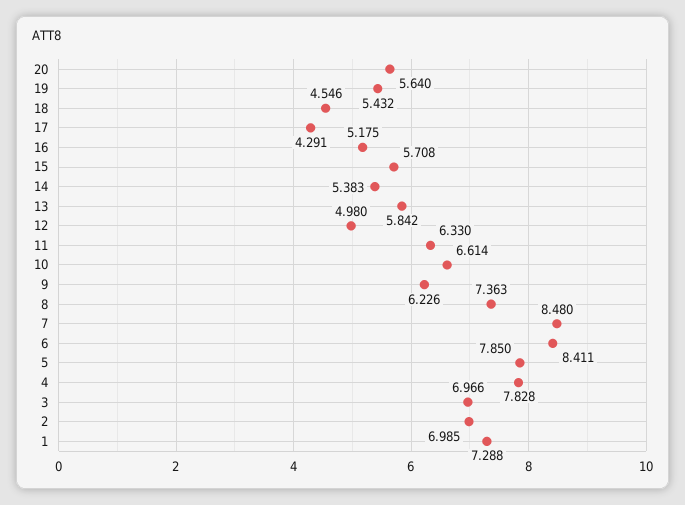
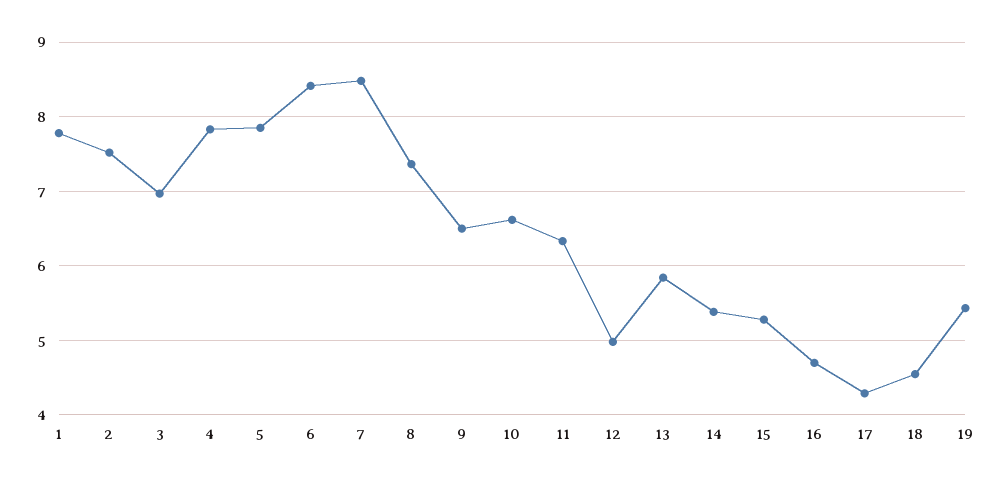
  {
-   "20": 5.64,
    "19": 5.432,
    "18": 4.546,
    "17": 4.291,
-   "16": 5.175,
+   "16": 4.7,
-   "15": 5.708,
+   "15": 5.3,
    "14": 5.383,
    "13": 5.842,
    "12": 4.98,
    "11": 6.33,
    "10": 6.614,
-   "9": 6.226,
+   "9": 6.5,
    "8": 7.363,
    "7": 8.48,
    "6": 8.411,
    "5": 7.85,
    "4": 7.828,
    "3": 6.966,
-   "2": 6.985,
+   "2": 7.5,
-   "1": 7.288
+   "1": 7.8
  }

